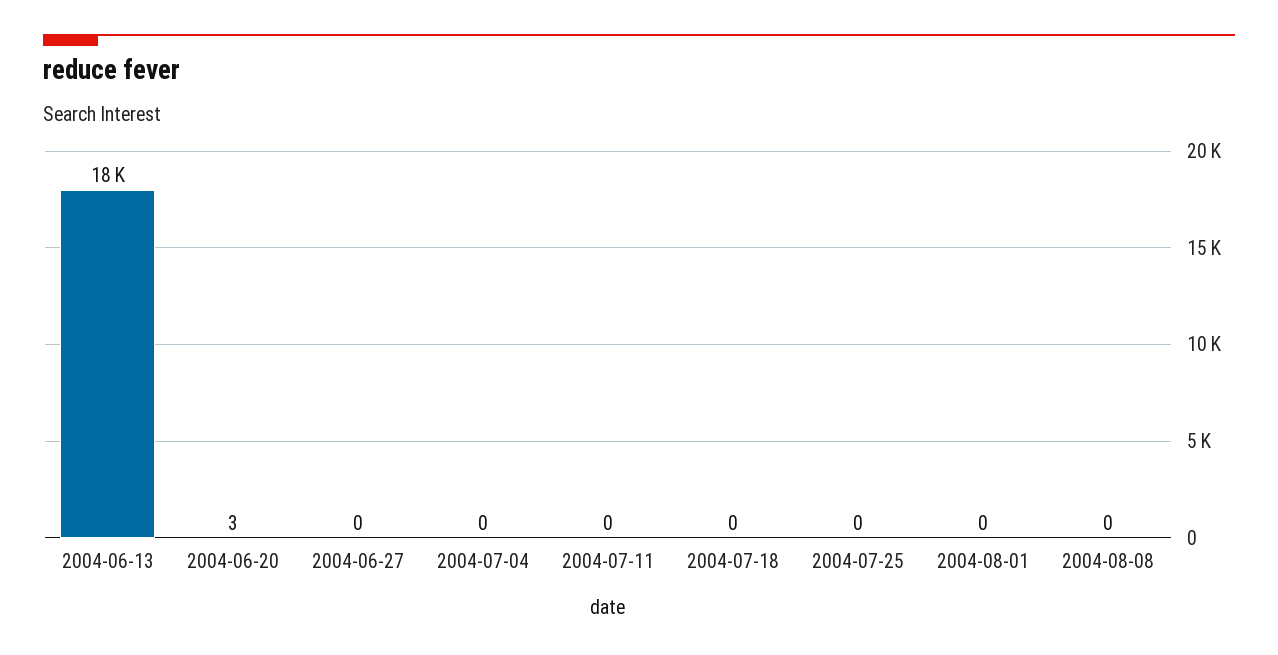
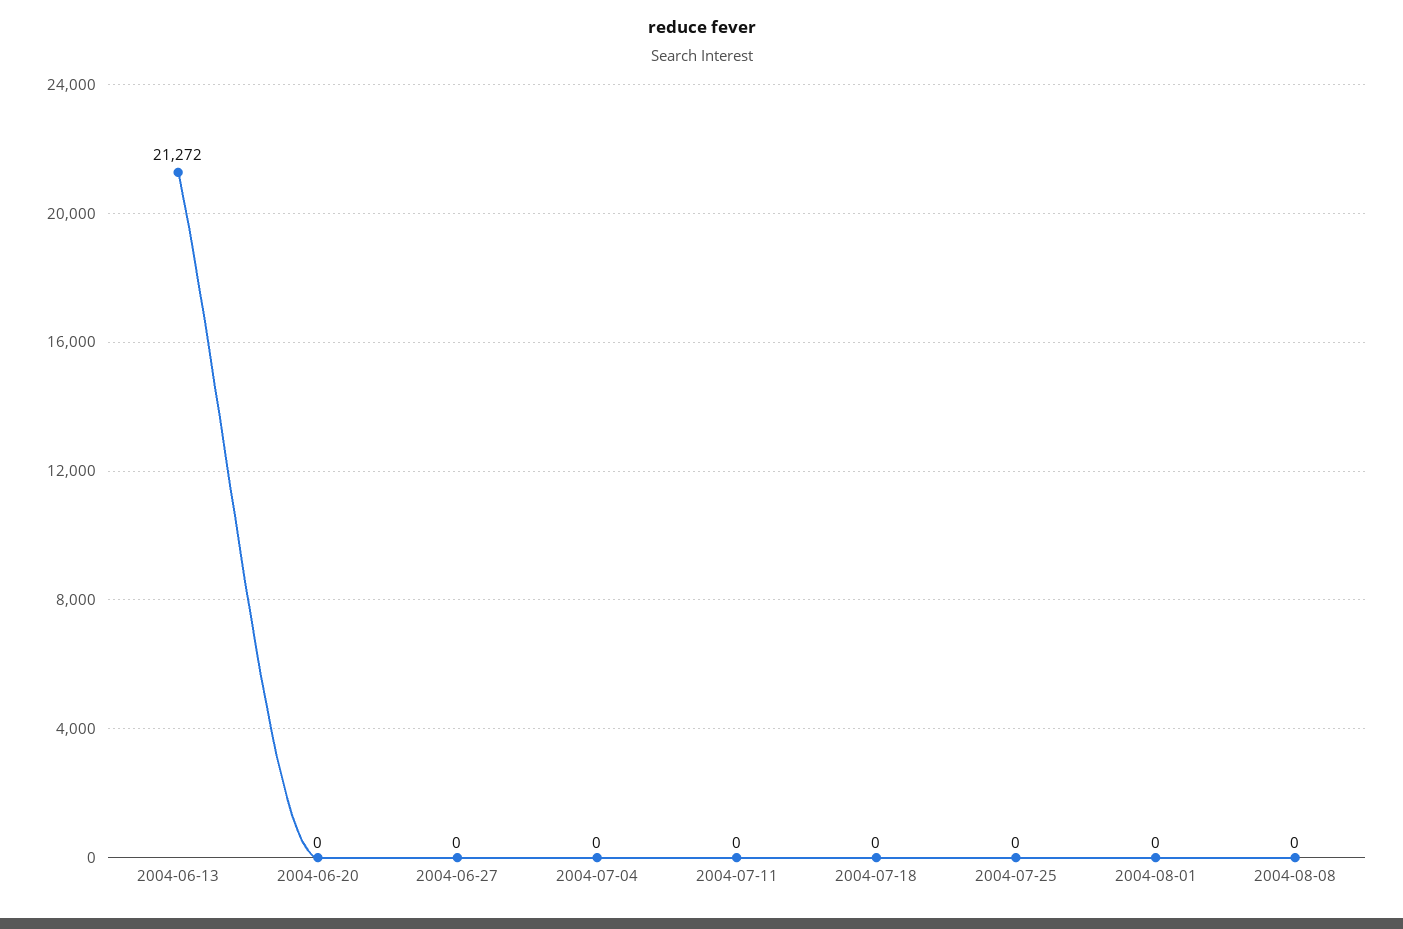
  {
-   "2004-06-13": 18000,
+   "2004-06-13": 21272,
-   "2004-06-20": 3,
+   "2004-06-20": 0,
    "2004-06-27": 0,
    "2004-07-04": 0,
    "2004-07-11": 0,
    "2004-07-18": 0,
    "2004-07-25": 0,
    "2004-08-01": 0,
    "2004-08-08": 0
  }

